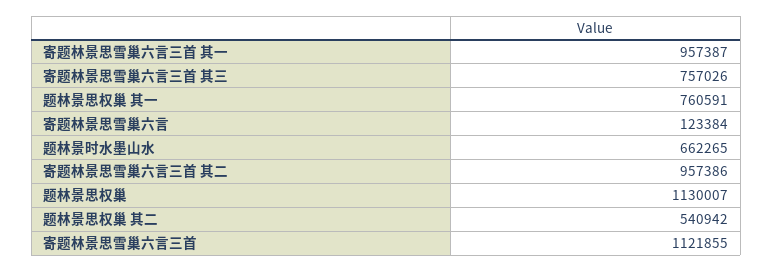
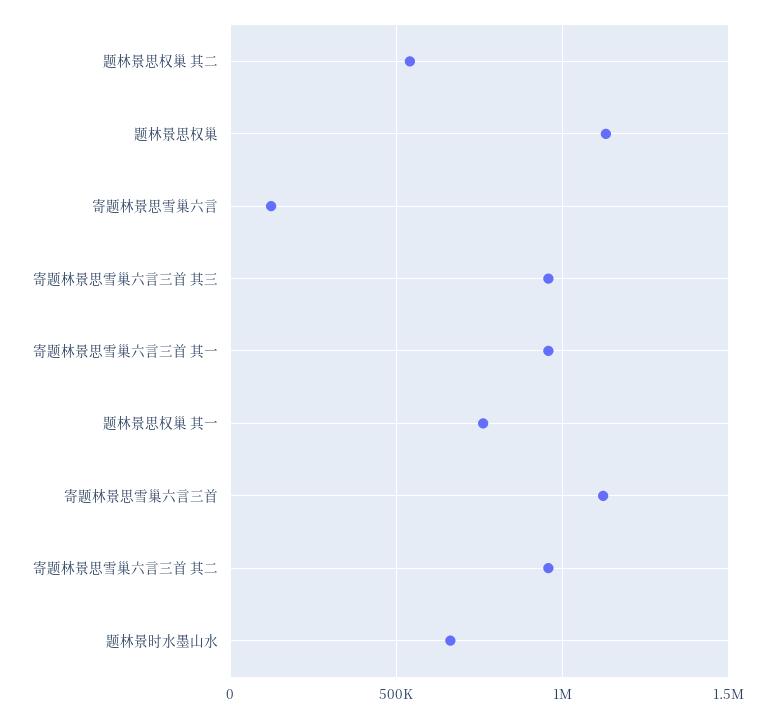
  {
    "寄题林景思雪巢六言三首 其一": 957387,
-   "寄题林景思雪巢六言三首 其三": 757026,
+   "寄题林景思雪巢六言三首 其三": 950000,
    "题林景思权巢 其一": 760591,
    "寄题林景思雪巢六言": 123384,
    "题林景时水墨山水": 662265,
    "寄题林景思雪巢六言三首 其二": 957386,
    "题林景思权巢": 1130007,
    "题林景思权巢 其二": 540942,
    "寄题林景思雪巢六言三首": 1121855
  }

